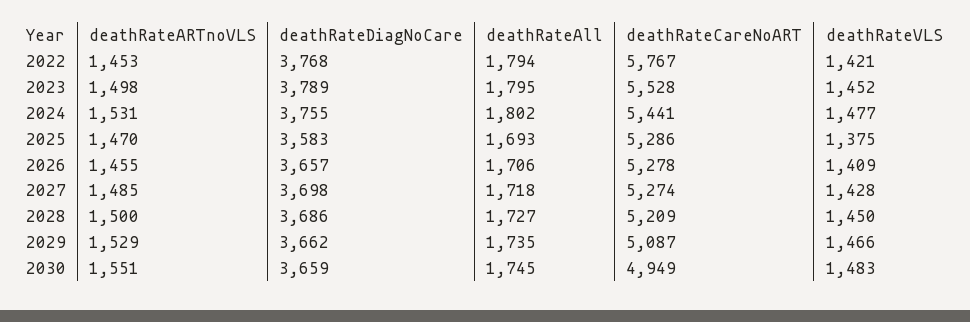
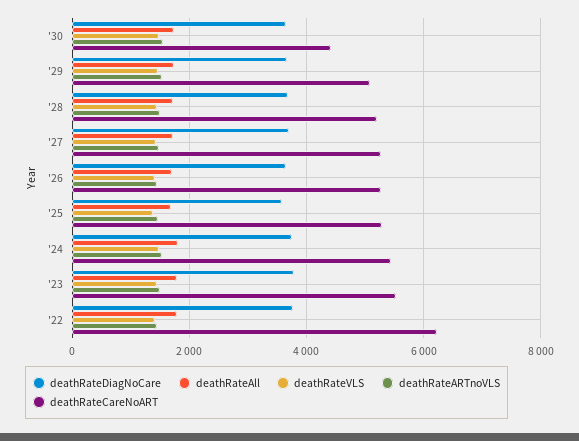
  {
    "deathRateARTnoVLS": {
      "2022": 1453,
      "2023": 1498,
      "2024": 1531,
      "2025": 1470,
      "2026": 1455,
      "2027": 1485,
      "2028": 1500,
      "2029": 1529,
      "2030": 1551
    },
    "deathRateDiagNoCare": {
      "2022": 3768,
      "2023": 3789,
      "2024": 3755,
      "2025": 3583,
      "2026": 3657,
      "2027": 3698,
      "2028": 3686,
      "2029": 3662,
      "2030": 3659
    },
    "deathRateAll": {
      "2022": 1794,
      "2023": 1795,
      "2024": 1802,
      "2025": 1693,
      "2026": 1706,
      "2027": 1718,
      "2028": 1727,
      "2029": 1735,
      "2030": 1745
    },
    "deathRateCareNoART": {
-     "2022": 5767,
+     "2022": 6200,
      "2023": 5528,
      "2024": 5441,
      "2025": 5286,
      "2026": 5278,
      "2027": 5274,
      "2028": 5209,
      "2029": 5087,
-     "2030": 4949
+     "2030": 4400
    },
    "deathRateVLS": {
      "2022": 1421,
      "2023": 1452,
      "2024": 1477,
      "2025": 1375,
      "2026": 1409,
      "2027": 1428,
      "2028": 1450,
      "2029": 1466,
      "2030": 1483
    }
  }

